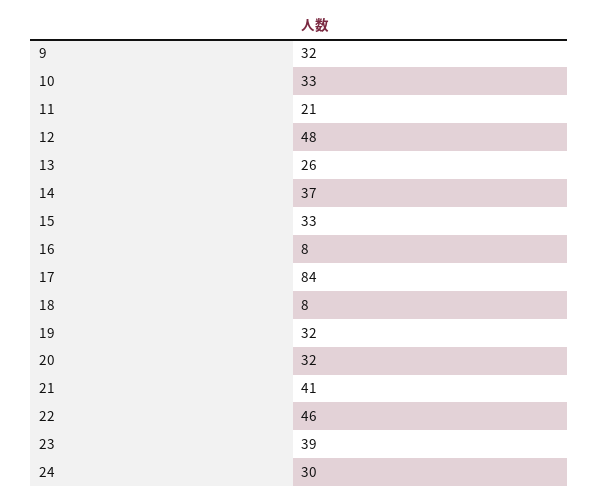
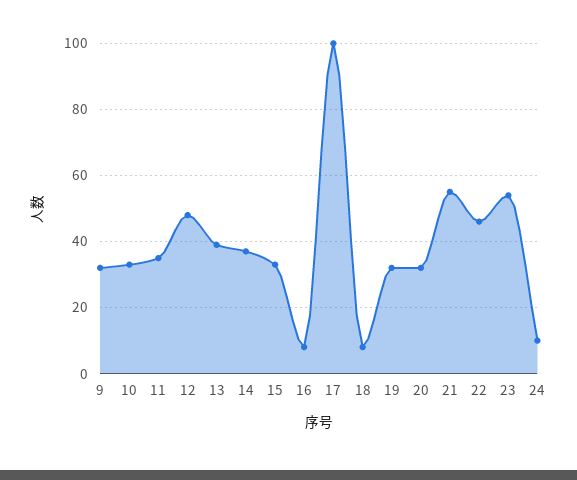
  {
    "9": 32,
    "10": 33,
-   "11": 21,
+   "11": 35,
    "12": 48,
-   "13": 26,
+   "13": 40,
    "14": 37,
    "15": 33,
    "16": 8,
-   "17": 84,
+   "17": 100,
    "18": 8,
    "19": 32,
    "20": 32,
-   "21": 41,
+   "21": 55,
    "22": 46,
-   "23": 39,
+   "23": 55,
-   "24": 30
+   "24": 10
  }

